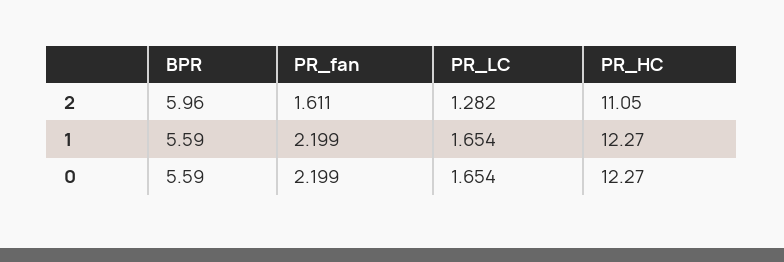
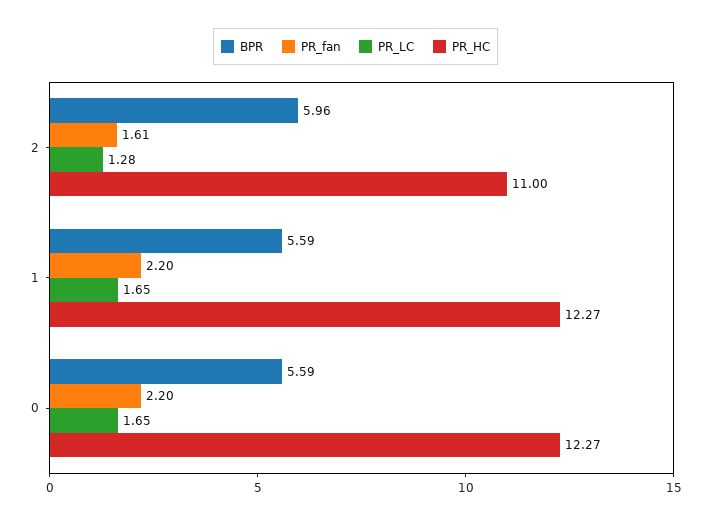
  {
    "BPR": {
      "2": 5.96,
      "1": 5.59,
      "0": 5.59
    },
    "PR_fan": {
      "2": 1.611,
      "1": 2.199,
      "0": 2.199
    },
    "PR_LC": {
      "2": 1.282,
      "1": 1.654,
      "0": 1.654
    },
    "PR_HC": {
-     "2": 11.05,
+     "2": 11,
      "1": 12.27,
      "0": 12.27
    }
  }

